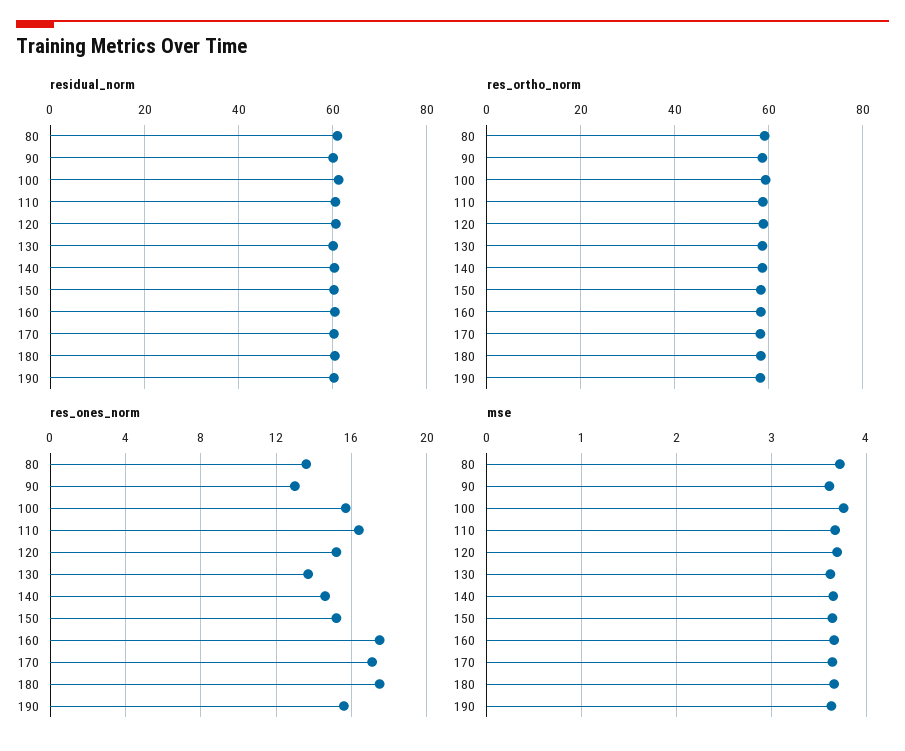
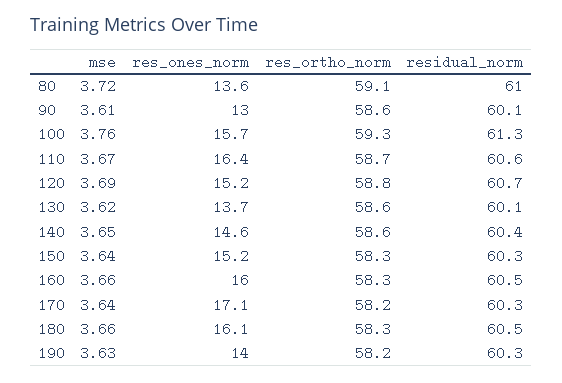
  {
    "residual_norm": {
      "80": 61,
      "90": 60.1,
      "100": 61.3,
      "110": 60.6,
      "120": 60.7,
      "130": 60.1,
      "140": 60.4,
      "150": 60.3,
      "160": 60.5,
      "170": 60.3,
      "180": 60.5,
      "190": 60.3
    },
    "res_ortho_norm": {
      "80": 59.1,
      "90": 58.6,
      "100": 59.3,
      "110": 58.7,
      "120": 58.8,
      "130": 58.6,
      "140": 58.6,
      "150": 58.3,
      "160": 58.3,
      "170": 58.2,
      "180": 58.3,
      "190": 58.2
    },
    "res_ones_norm": {
      "80": 13.6,
      "90": 13,
      "100": 15.7,
      "110": 16.4,
      "120": 15.2,
      "130": 13.7,
      "140": 14.6,
      "150": 15.2,
-     "160": 17.5,
+     "160": 16,
      "170": 17.1,
-     "180": 17.5,
+     "180": 16.1,
-     "190": 15.5
+     "190": 14
    },
    "mse": {
      "80": 3.72,
      "90": 3.61,
      "100": 3.76,
      "110": 3.67,
      "120": 3.69,
      "130": 3.62,
      "140": 3.65,
      "150": 3.64,
      "160": 3.66,
      "170": 3.64,
      "180": 3.66,
      "190": 3.63
    }
  }

